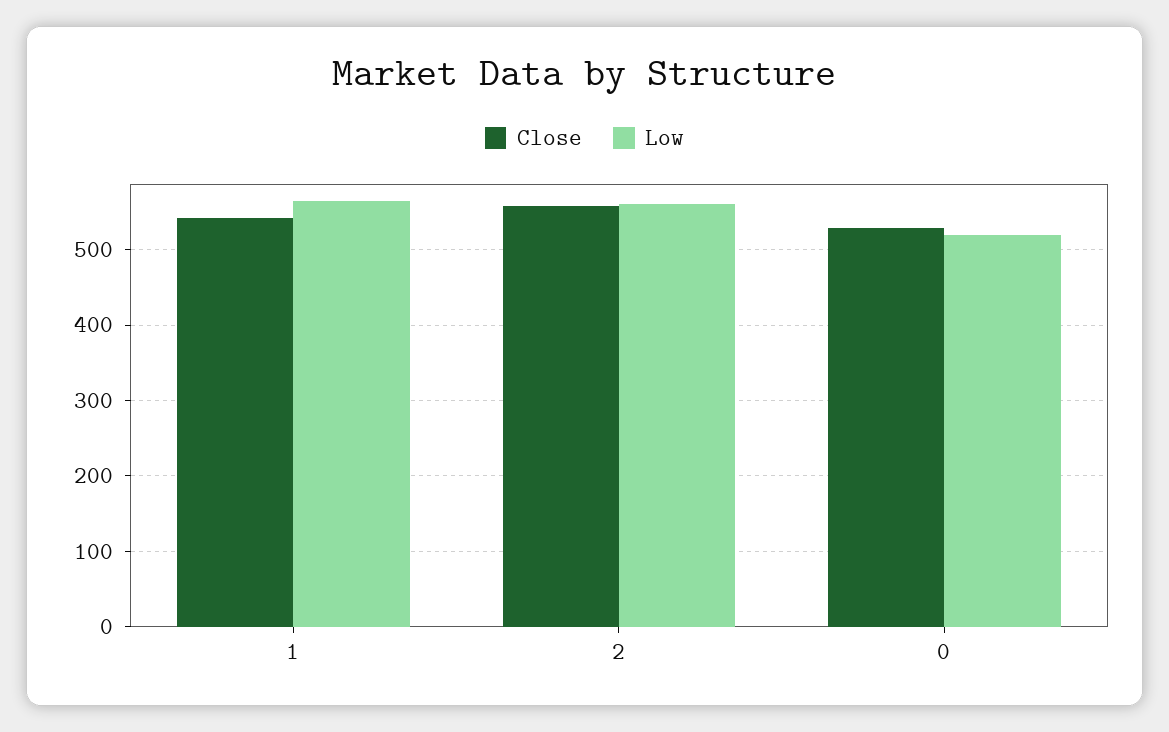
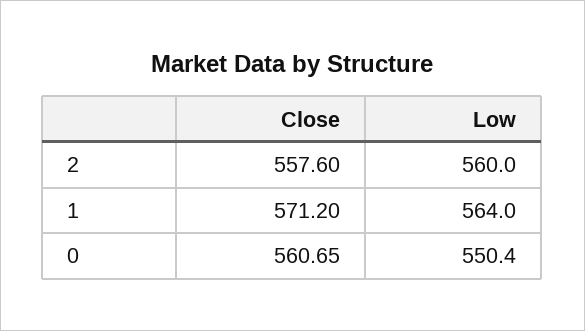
  {
    "Close": {
-     "1": 540,
+     "1": 571.2,
      "2": 557.6,
-     "0": 530
+     "0": 560.65
    },
    "Low": {
      "1": 564,
      "2": 560,
-     "0": 520
+     "0": 550.4
    }
  }

